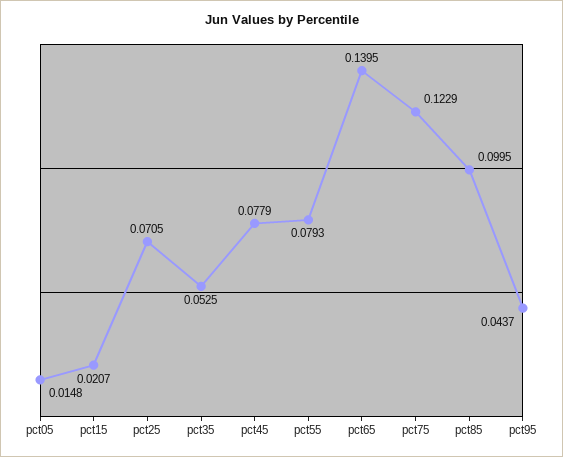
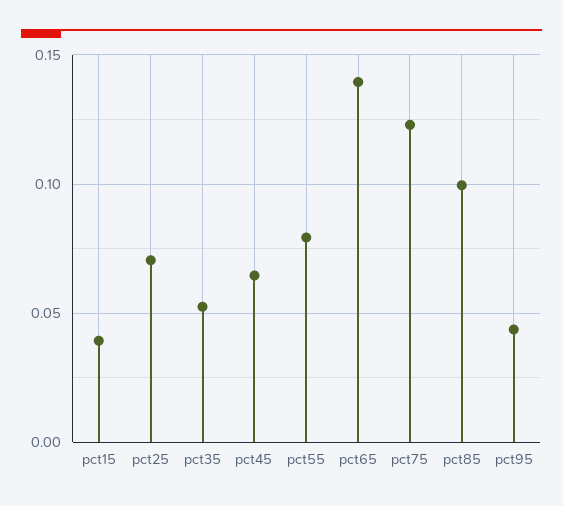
  {
-   "pct05": 0.0148,
-   "pct15": 0.0207,
+   "pct15": 0.04,
    "pct25": 0.0705,
    "pct35": 0.0525,
-   "pct45": 0.0779,
+   "pct45": 0.065,
    "pct55": 0.0793,
    "pct65": 0.1395,
    "pct75": 0.1229,
    "pct85": 0.0995,
    "pct95": 0.0437
  }

